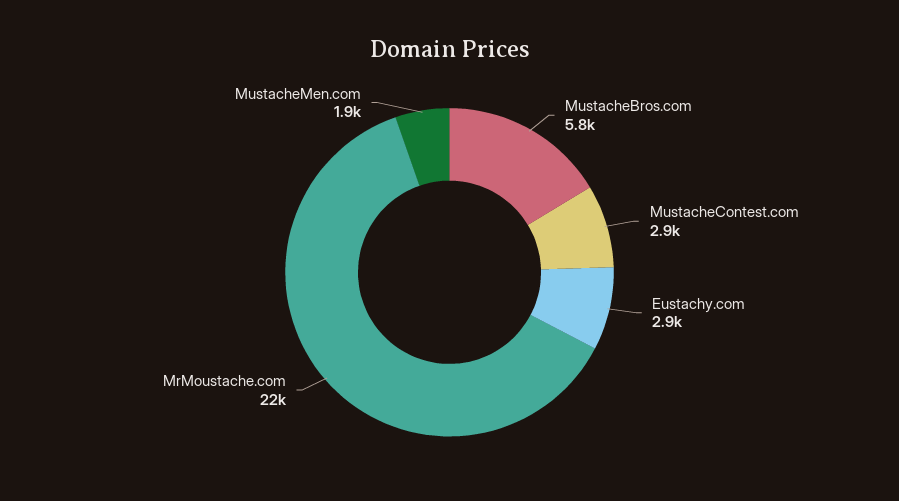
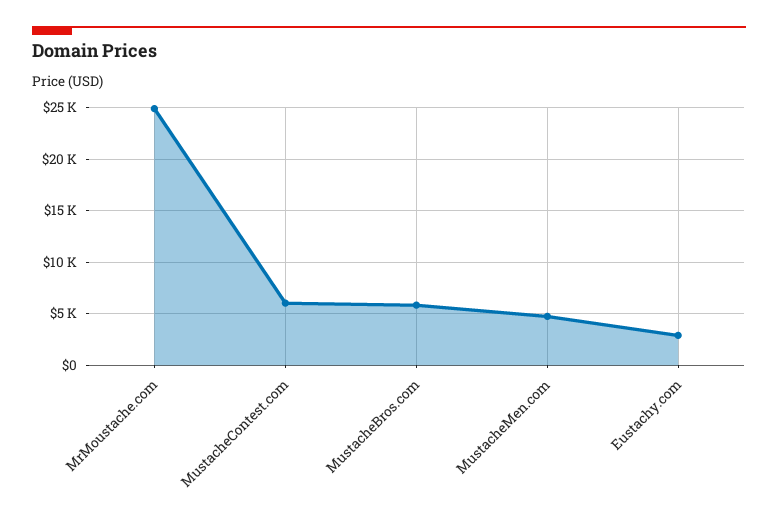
  {
    "MustacheBros.com": 5800,
-   "MustacheContest.com": 2900,
+   "MustacheContest.com": 6000,
    "Eustachy.com": 2900,
-   "MrMoustache.com": 22000,
+   "MrMoustache.com": 25000,
-   "MustacheMen.com": 1900
+   "MustacheMen.com": 5000
  }

